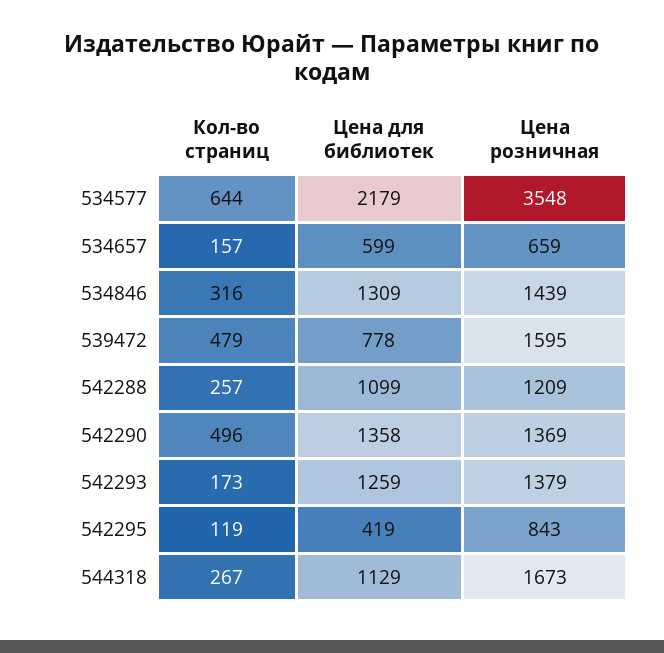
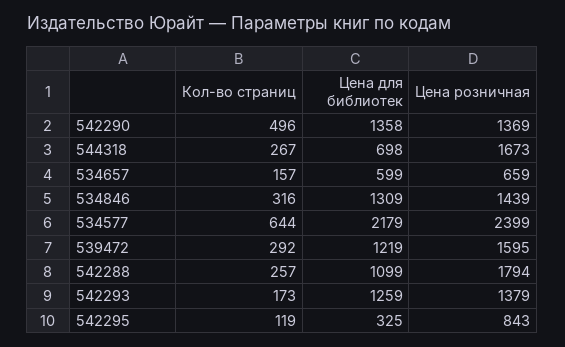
  {
    "Кол-во страниц": {
      "534577": 644,
      "534657": 157,
      "534846": 316,
-     "539472": 479,
+     "539472": 292,
      "542288": 257,
      "542290": 496,
      "542293": 173,
      "542295": 119,
      "544318": 267
    },
    "Цена для библиотек": {
      "534577": 2179,
      "534657": 599,
      "534846": 1309,
-     "539472": 778,
+     "539472": 1219,
      "542288": 1099,
      "542290": 1358,
      "542293": 1259,
-     "542295": 419,
+     "542295": 325,
-     "544318": 1129
+     "544318": 698
    },
    "Цена розничная": {
-     "534577": 3548,
+     "534577": 2399,
      "534657": 659,
      "534846": 1439,
      "539472": 1595,
-     "542288": 1209,
+     "542288": 1794,
      "542290": 1369,
      "542293": 1379,
      "542295": 843,
      "544318": 1673
    }
  }

